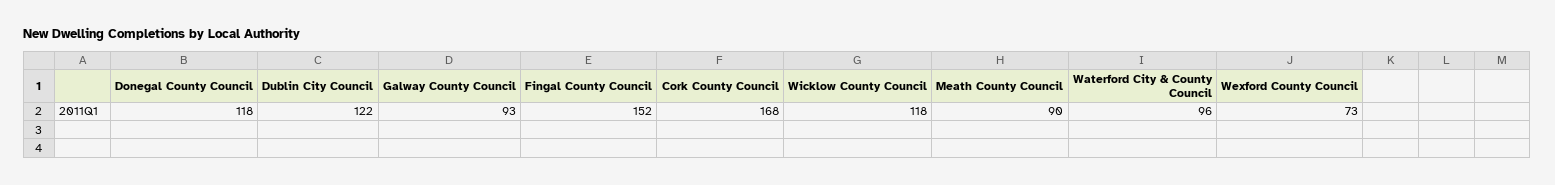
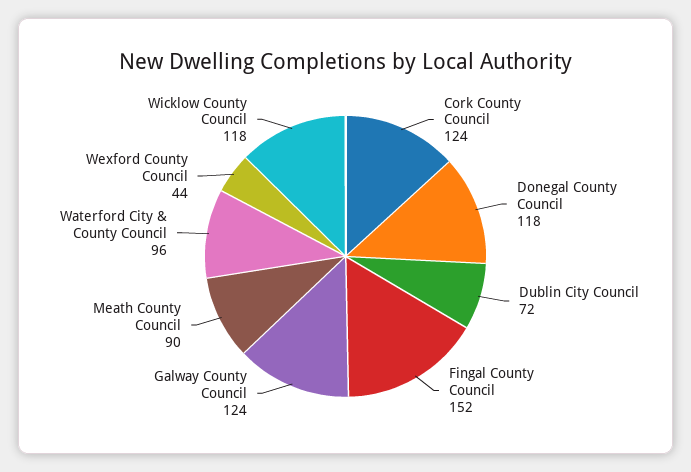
  {
    "Donegal County Council": 118,
-   "Dublin City Council": 122,
+   "Dublin City Council": 72,
-   "Galway County Council": 93,
+   "Galway County Council": 124,
    "Fingal County Council": 152,
-   "Cork County Council": 168,
+   "Cork County Council": 124,
    "Wicklow County Council": 118,
    "Meath County Council": 90,
    "Waterford City & County Council": 96,
-   "Wexford County Council": 73
+   "Wexford County Council": 44
  }

